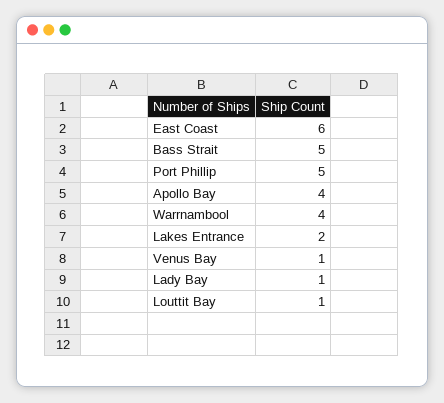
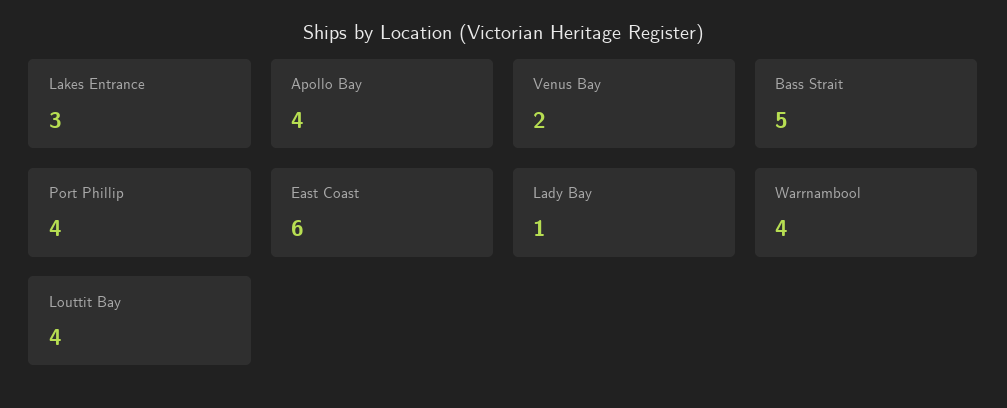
  {
    "East Coast": 6,
    "Bass Strait": 5,
-   "Port Phillip": 5,
+   "Port Phillip": 4,
    "Apollo Bay": 4,
    "Warrnambool": 4,
-   "Lakes Entrance": 2,
+   "Lakes Entrance": 3,
-   "Venus Bay": 1,
+   "Venus Bay": 2,
    "Lady Bay": 1,
-   "Louttit Bay": 1
+   "Louttit Bay": 4
  }

